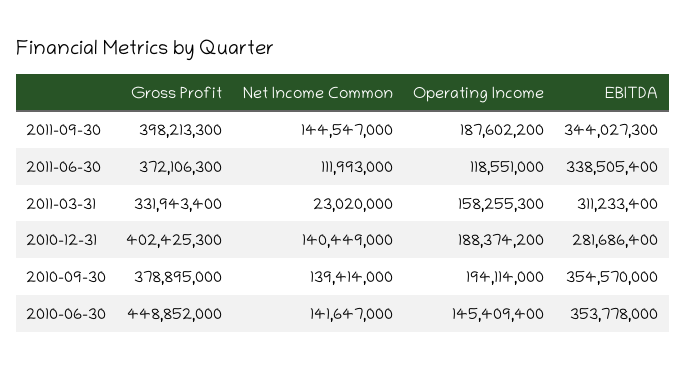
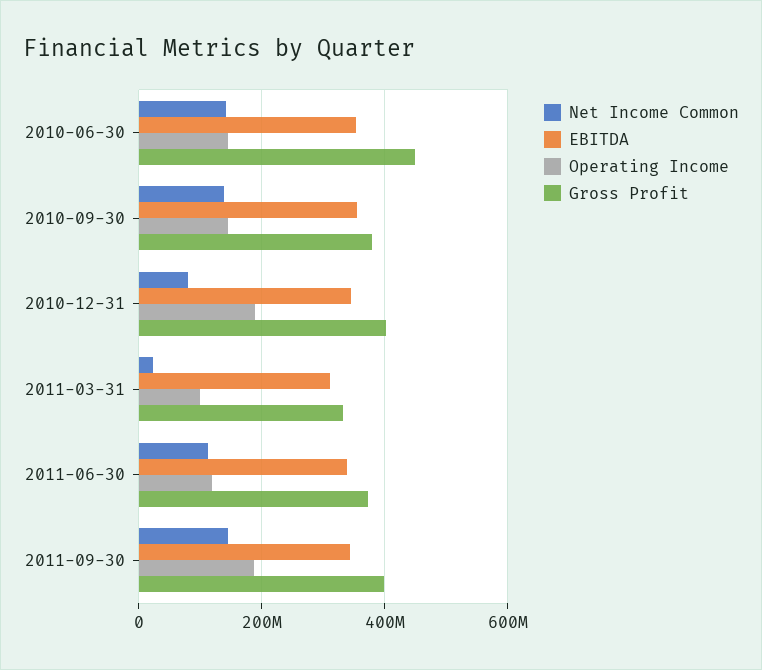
  {
    "Gross Profit": {
      "2011-09-30": 398213300,
      "2011-06-30": 372106300,
      "2011-03-31": 331943400,
      "2010-12-31": 402425300,
      "2010-09-30": 378895000,
      "2010-06-30": 448852000
    },
    "Net Income Common": {
      "2011-09-30": 144547000,
      "2011-06-30": 111993000,
      "2011-03-31": 23020000,
-     "2010-12-31": 140449000,
+     "2010-12-31": 80000000,
      "2010-09-30": 139414000,
      "2010-06-30": 141647000
    },
    "Operating Income": {
      "2011-09-30": 187602200,
      "2011-06-30": 118551000,
-     "2011-03-31": 158255300,
+     "2011-03-31": 100000000,
      "2010-12-31": 188374200,
-     "2010-09-30": 194114000,
+     "2010-09-30": 140000000,
      "2010-06-30": 145409400
    },
    "EBITDA": {
      "2011-09-30": 344027300,
      "2011-06-30": 338505400,
      "2011-03-31": 311233400,
-     "2010-12-31": 281686400,
+     "2010-12-31": 340000000,
      "2010-09-30": 354570000,
      "2010-06-30": 353778000
    }
  }

